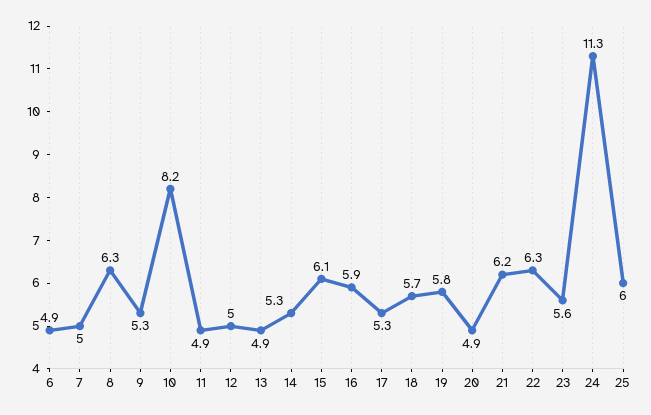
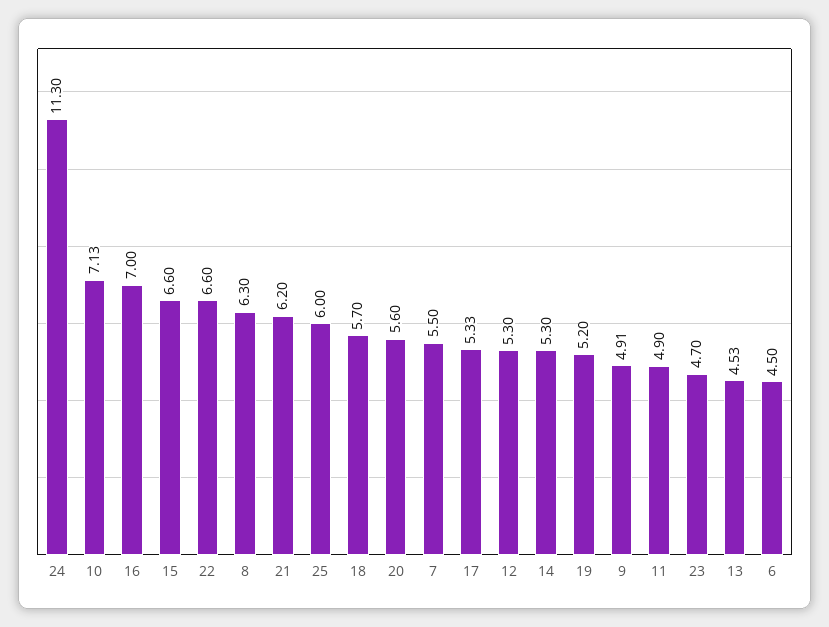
  {
-   "6": 4.9,
+   "6": 4.5,
-   "7": 5,
+   "7": 5.5,
    "8": 6.3,
-   "9": 5.3,
+   "9": 4.91,
-   "10": 8.2,
+   "10": 7.13,
    "11": 4.9,
-   "12": 5,
+   "12": 5.3,
-   "13": 4.9,
+   "13": 4.53,
    "14": 5.3,
-   "15": 6.1,
+   "15": 6.6,
-   "16": 5.9,
+   "16": 7,
    "17": 5.33,
    "18": 5.7,
-   "19": 5.8,
+   "19": 5.2,
-   "20": 4.9,
+   "20": 5.6,
    "21": 6.2,
-   "22": 6.3,
+   "22": 6.6,
-   "23": 5.6,
+   "23": 4.7,
    "24": 11.3,
    "25": 6
  }

